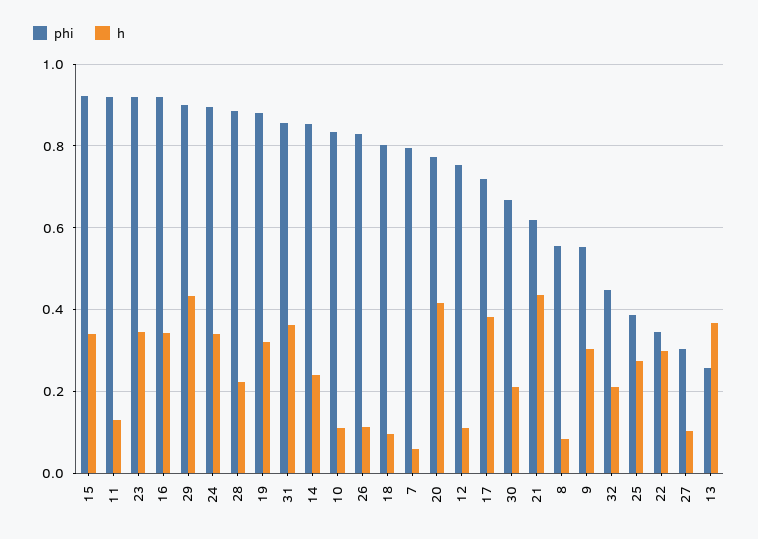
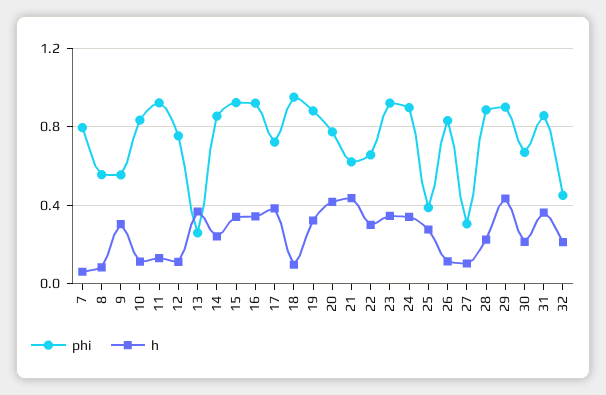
  {
    "phi": {
      "15": 0.92,
      "11": 0.92,
      "23": 0.92,
      "16": 0.92,
      "29": 0.9,
      "24": 0.9,
      "28": 0.88,
      "19": 0.88,
      "31": 0.86,
      "14": 0.86,
      "10": 0.84,
      "26": 0.84,
-     "18": 0.8,
+     "18": 0.95,
      "7": 0.8,
      "20": 0.78,
      "12": 0.76,
      "17": 0.72,
      "30": 0.66,
      "21": 0.62,
      "8": 0.56,
      "9": 0.56,
      "32": 0.44,
      "25": 0.38,
-     "22": 0.34,
+     "22": 0.65,
      "27": 0.3,
      "13": 0.26
    },
    "h": {
      "15": 0.34,
      "11": 0.12,
      "23": 0.34,
      "16": 0.34,
      "29": 0.44,
      "24": 0.34,
      "28": 0.22,
      "19": 0.32,
      "31": 0.36,
      "14": 0.24,
      "10": 0.12,
      "26": 0.12,
      "18": 0.1,
      "7": 0.06,
      "20": 0.42,
      "12": 0.12,
      "17": 0.38,
      "30": 0.22,
      "21": 0.44,
      "8": 0.08,
      "9": 0.3,
      "32": 0.22,
      "25": 0.28,
      "22": 0.3,
      "27": 0.1,
      "13": 0.36
    }
  }

